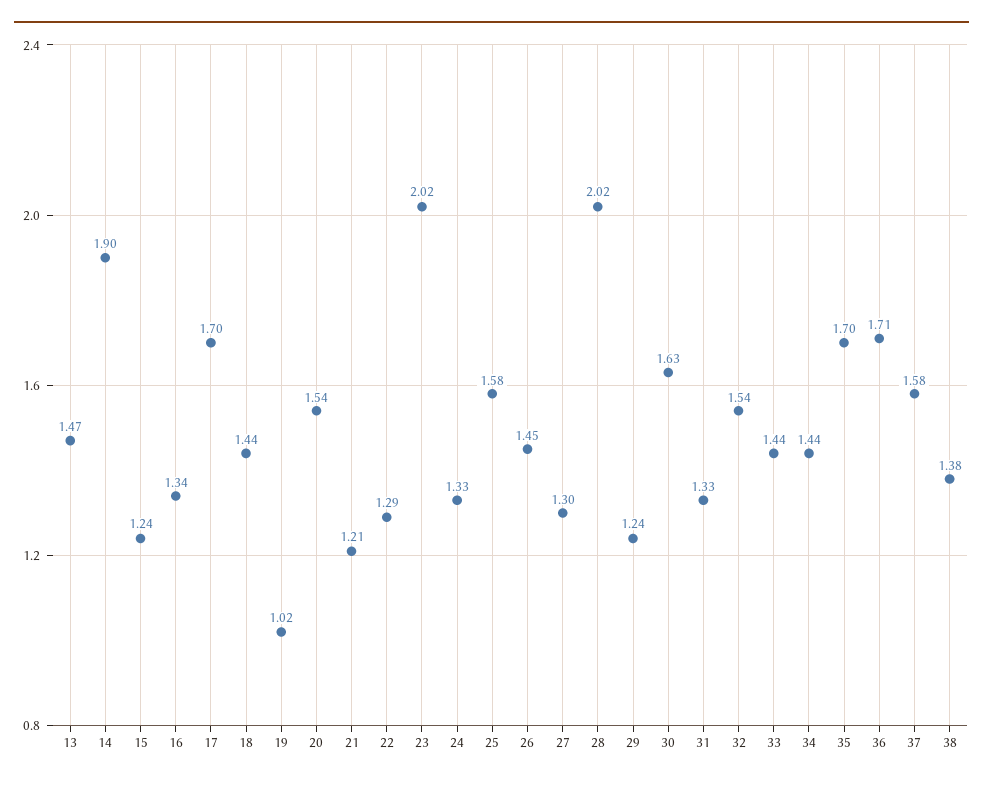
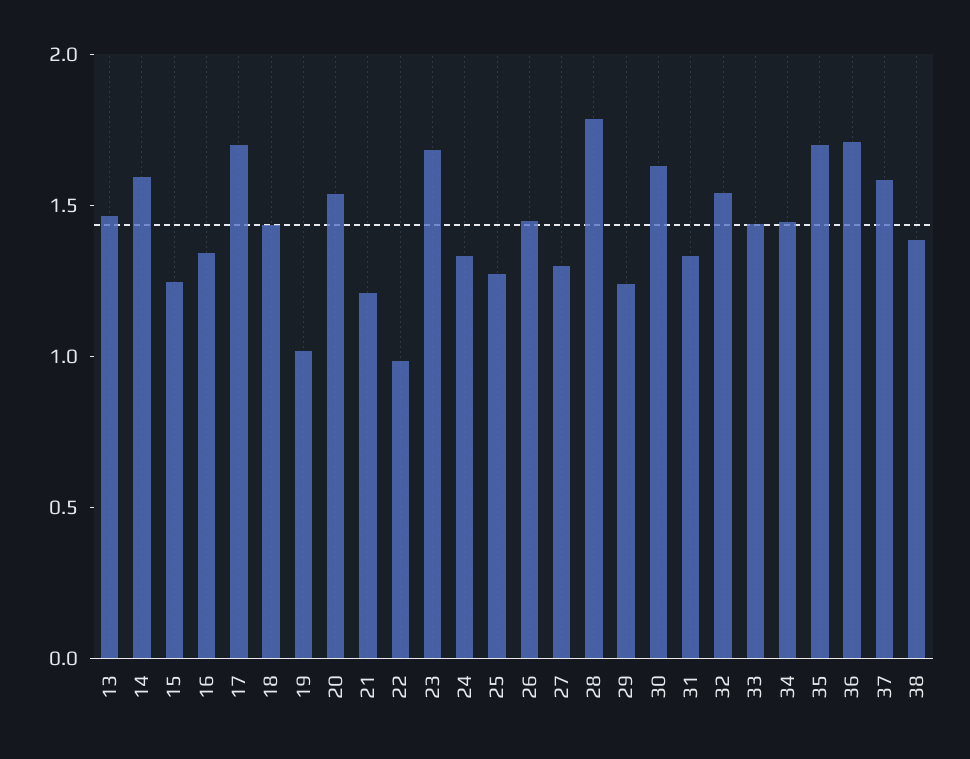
  {
    "13": 1.47,
-   "14": 1.9,
+   "14": 1.6,
    "15": 1.24,
    "16": 1.34,
    "17": 1.7,
    "18": 1.44,
    "19": 1.02,
    "20": 1.54,
    "21": 1.21,
-   "22": 1.29,
+   "22": 1,
-   "23": 2.02,
+   "23": 1.7,
    "24": 1.33,
-   "25": 1.58,
+   "25": 1.3,
    "26": 1.45,
    "27": 1.3,
-   "28": 2.02,
+   "28": 1.8,
    "29": 1.24,
    "30": 1.63,
    "31": 1.33,
    "32": 1.54,
    "33": 1.44,
    "34": 1.44,
    "35": 1.7,
    "36": 1.71,
    "37": 1.58,
    "38": 1.38
  }

